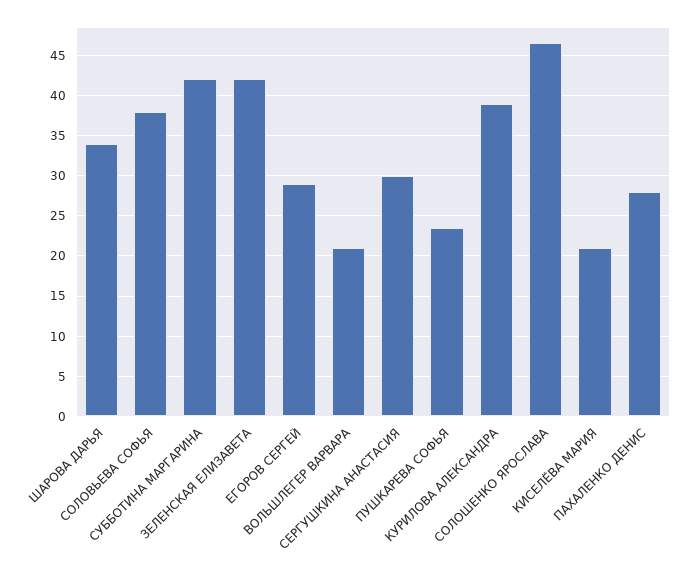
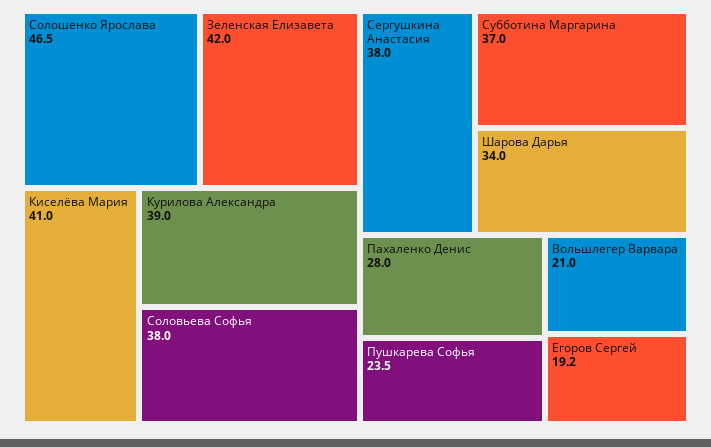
  {
    "ШАРОВА ДАРЬЯ": 34,
    "СОЛОВЬЕВА СОФЬЯ": 38,
-   "СУББОТИНА МАРГАРИНА": 42,
+   "СУББОТИНА МАРГАРИНА": 37,
    "ЗЕЛЕНСКАЯ ЕЛИЗАВЕТА": 42,
-   "ЕГОРОВ СЕРГЕЙ": 29,
+   "ЕГОРОВ СЕРГЕЙ": 19.2,
    "ВОЛЬШЛЕГЕР ВАРВАРА": 21,
-   "СЕРГУШКИНА АНАСТАСИЯ": 30,
+   "СЕРГУШКИНА АНАСТАСИЯ": 38,
    "ПУШКАРЕВА СОФЬЯ": 23.5,
    "КУРИЛОВА АЛЕКСАНДРА": 39,
    "СОЛОШЕНКО ЯРОСЛАВА": 46.5,
-   "КИСЕЛЁВА МАРИЯ": 21,
+   "КИСЕЛЁВА МАРИЯ": 41,
    "ПАХАЛЕНКО ДЕНИС": 28
  }

